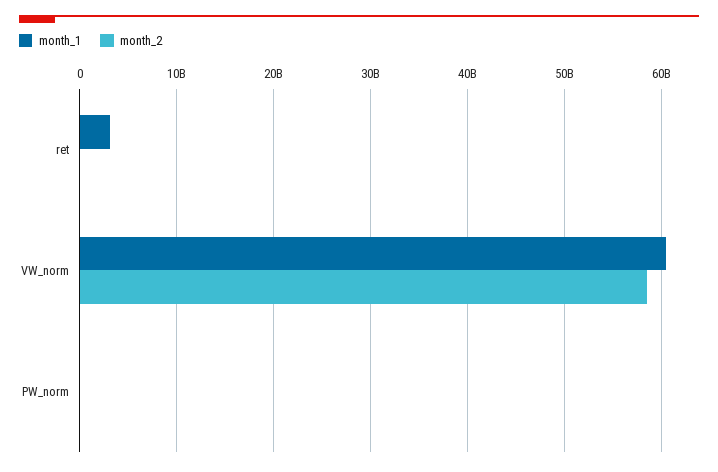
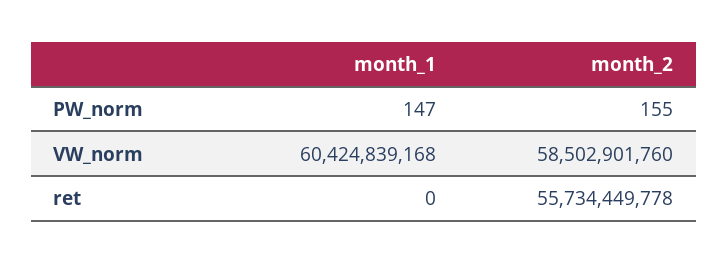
  {
    "month_1": {
-     "ret": 3000000000,
+     "ret": 0,
      "VW_norm": 60424839168,
      "PW_norm": 147
    },
    "month_2": {
-     "ret": 0,
+     "ret": 55734449778,
      "VW_norm": 58502901760,
      "PW_norm": 155
    }
  }

